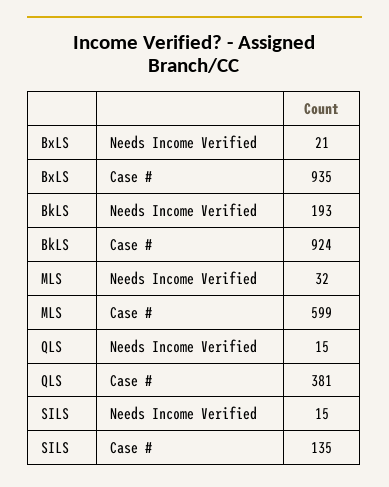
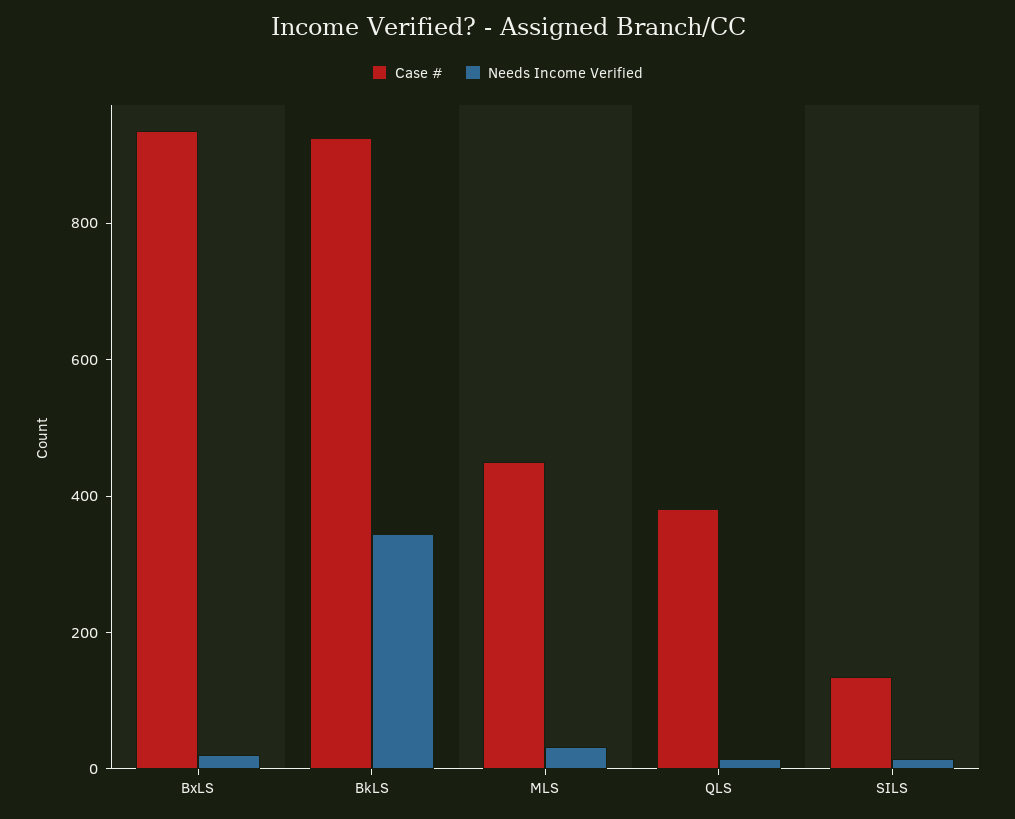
  {
    "Needs Income Verified": {
      "BxLS": 21,
-     "BkLS": 193,
+     "BkLS": 350,
      "MLS": 32,
      "QLS": 15,
      "SILS": 15
    },
    "Case #": {
      "BxLS": 935,
      "BkLS": 924,
-     "MLS": 599,
+     "MLS": 450,
      "QLS": 381,
      "SILS": 135
    }
  }

